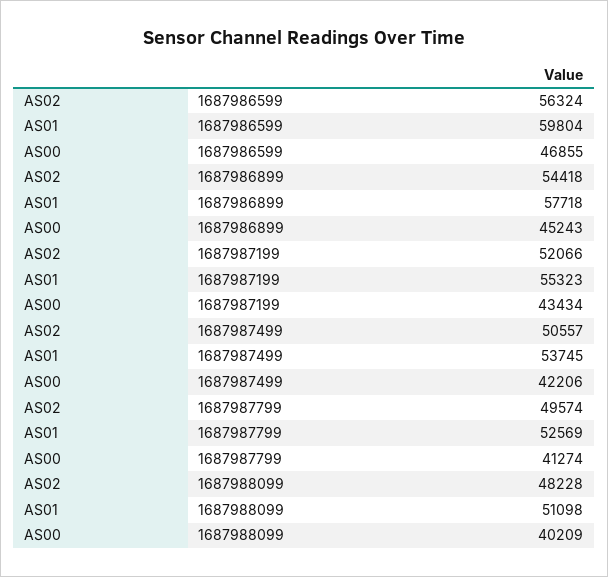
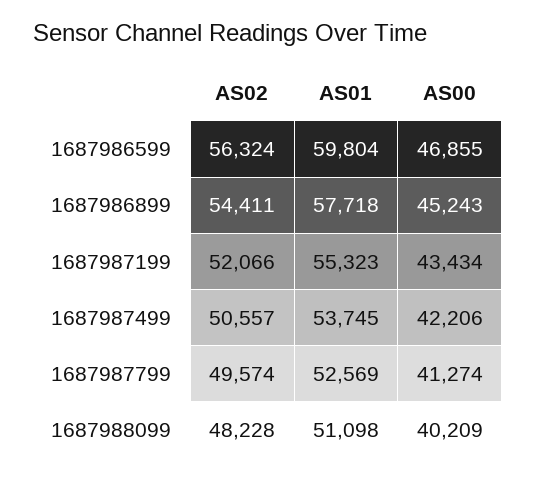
  {
    "AS02": {
      "1687986599": 56324,
-     "1687986899": 54418,
+     "1687986899": 54411,
      "1687987199": 52066,
      "1687987499": 50557,
      "1687987799": 49574,
      "1687988099": 48228
    },
    "AS01": {
      "1687986599": 59804,
      "1687986899": 57718,
      "1687987199": 55323,
      "1687987499": 53745,
      "1687987799": 52569,
      "1687988099": 51098
    },
    "AS00": {
      "1687986599": 46855,
      "1687986899": 45243,
      "1687987199": 43434,
      "1687987499": 42206,
      "1687987799": 41274,
      "1687988099": 40209
    }
  }

